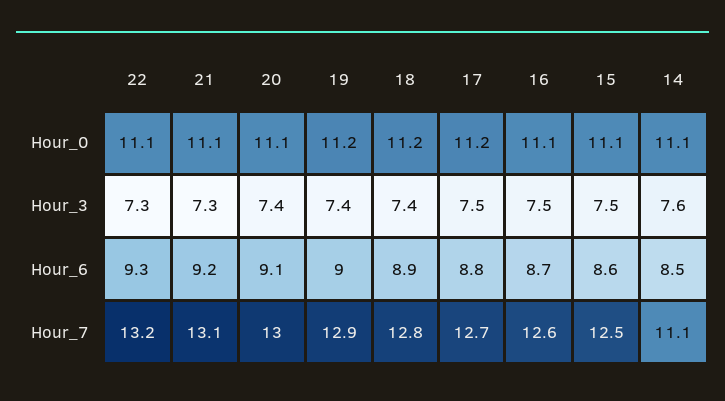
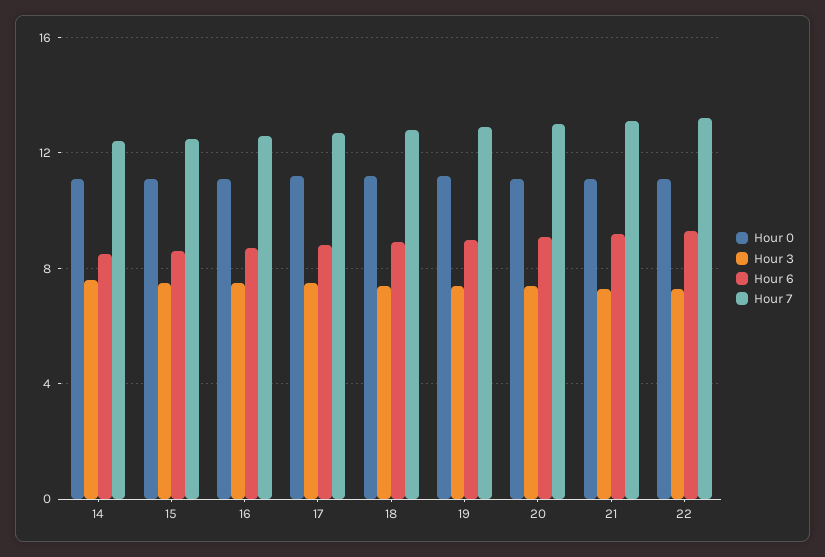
  {
    "Hour_0": {
      "22": 11.1,
      "21": 11.1,
      "20": 11.1,
      "19": 11.2,
      "18": 11.2,
      "17": 11.2,
      "16": 11.1,
      "15": 11.1,
      "14": 11.1
    },
    "Hour_3": {
      "22": 7.3,
      "21": 7.3,
      "20": 7.4,
      "19": 7.4,
      "18": 7.4,
      "17": 7.5,
      "16": 7.5,
      "15": 7.5,
      "14": 7.6
    },
    "Hour_6": {
      "22": 9.3,
      "21": 9.2,
      "20": 9.1,
      "19": 9,
      "18": 8.9,
      "17": 8.8,
      "16": 8.7,
      "15": 8.6,
      "14": 8.5
    },
    "Hour_7": {
      "22": 13.2,
      "21": 13.1,
      "20": 13,
      "19": 12.9,
      "18": 12.8,
      "17": 12.7,
      "16": 12.6,
      "15": 12.5,
-     "14": 11.1
+     "14": 12.5
    }
  }

